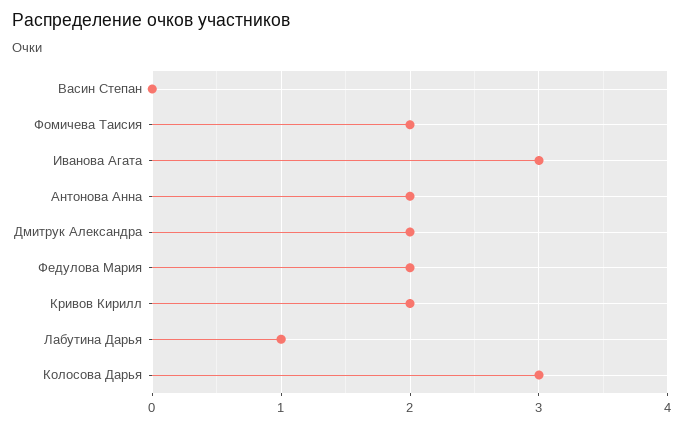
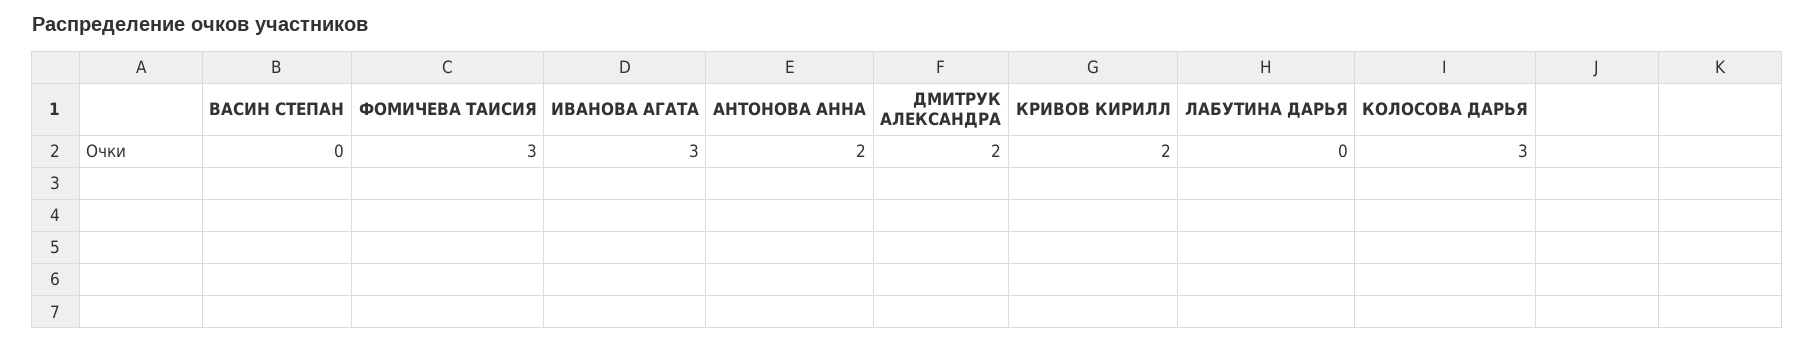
  {
    "Васин Степан": 0,
-   "Фомичева Таисия": 2,
+   "Фомичева Таисия": 3,
    "Иванова Агата": 3,
    "Антонова Анна": 2,
    "Дмитрук Александра": 2,
-   "Федулова Мария": 2,
    "Кривов Кирилл": 2,
-   "Лабутина Дарья": 1,
+   "Лабутина Дарья": 0,
    "Колосова Дарья": 3
  }

